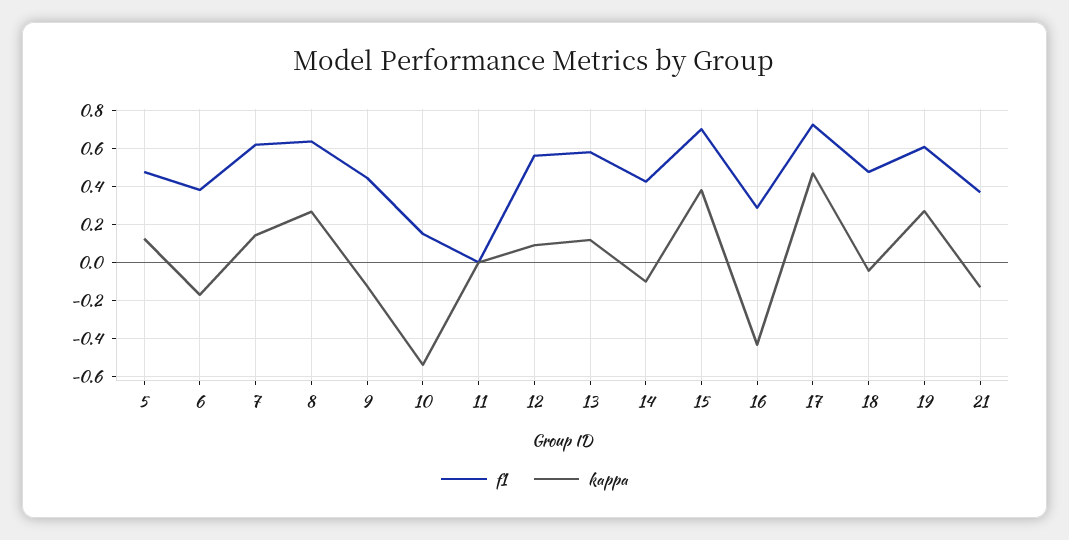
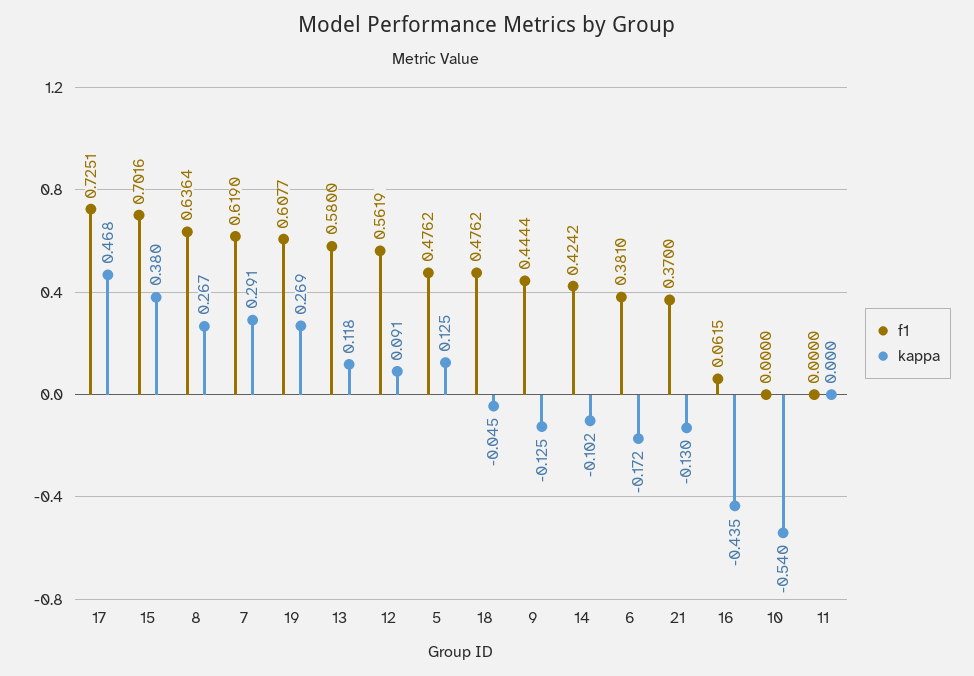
  {
    "f1": {
      "5": 0.4762,
      "6": 0.381,
      "7": 0.619,
      "8": 0.6364,
      "9": 0.4444,
-     "10": 0.15,
+     "10": 0,
      "11": 0,
      "12": 0.5619,
      "13": 0.58,
      "14": 0.4242,
      "15": 0.7016,
-     "16": 0.3,
+     "16": 0.0615,
      "17": 0.7251,
      "18": 0.4762,
      "19": 0.6077,
      "21": 0.37
    },
    "kappa": {
      "5": 0.125,
      "6": -0.172,
-     "7": 0.15,
+     "7": 0.291,
      "8": 0.267,
      "9": -0.125,
      "10": -0.54,
      "11": 0,
      "12": 0.091,
      "13": 0.118,
      "14": -0.102,
      "15": 0.38,
      "16": -0.435,
      "17": 0.468,
      "18": -0.045,
      "19": 0.269,
      "21": -0.13
    }
  }

